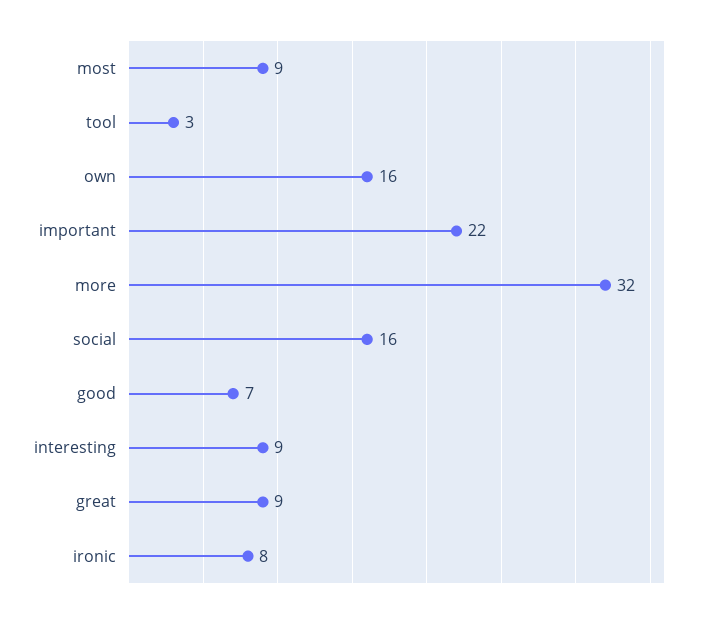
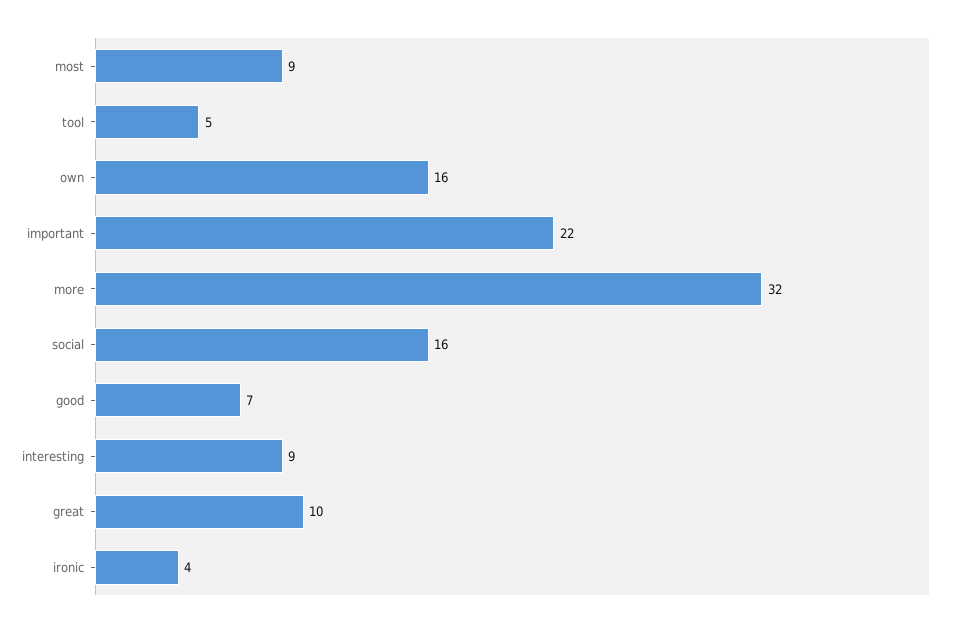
  {
    "most": 9,
-   "tool": 3,
+   "tool": 5,
    "own": 16,
    "important": 22,
    "more": 32,
    "social": 16,
    "good": 7,
    "interesting": 9,
-   "great": 9,
+   "great": 10,
-   "ironic": 8
+   "ironic": 4
  }

